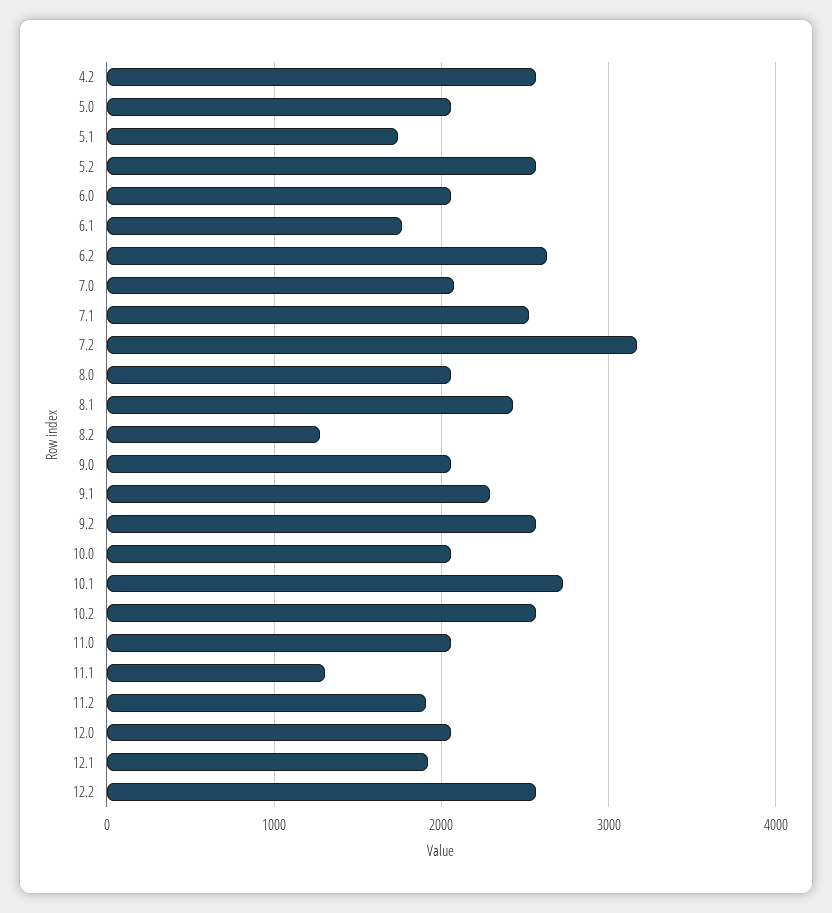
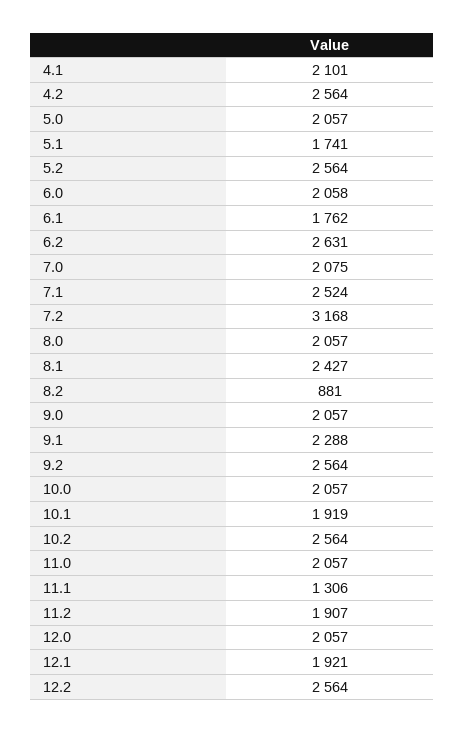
  {
    "4.2": 2564,
    "5.0": 2057,
    "5.1": 1741,
    "5.2": 2564,
    "6.0": 2058,
    "6.1": 1762,
    "6.2": 2631,
    "7.0": 2075,
    "7.1": 2524,
    "7.2": 3168,
    "8.0": 2057,
    "8.1": 2427,
-   "8.2": 1300,
+   "8.2": 881,
    "9.0": 2057,
    "9.1": 2288,
    "9.2": 2564,
    "10.0": 2057,
-   "10.1": 2700,
+   "10.1": 1919,
    "10.2": 2564,
    "11.0": 2057,
    "11.1": 1306,
    "11.2": 1907,
    "12.0": 2057,
    "12.1": 1921,
-   "12.2": 2564
+   "12.2": 2564,
+   "4.1": 2101
  }

